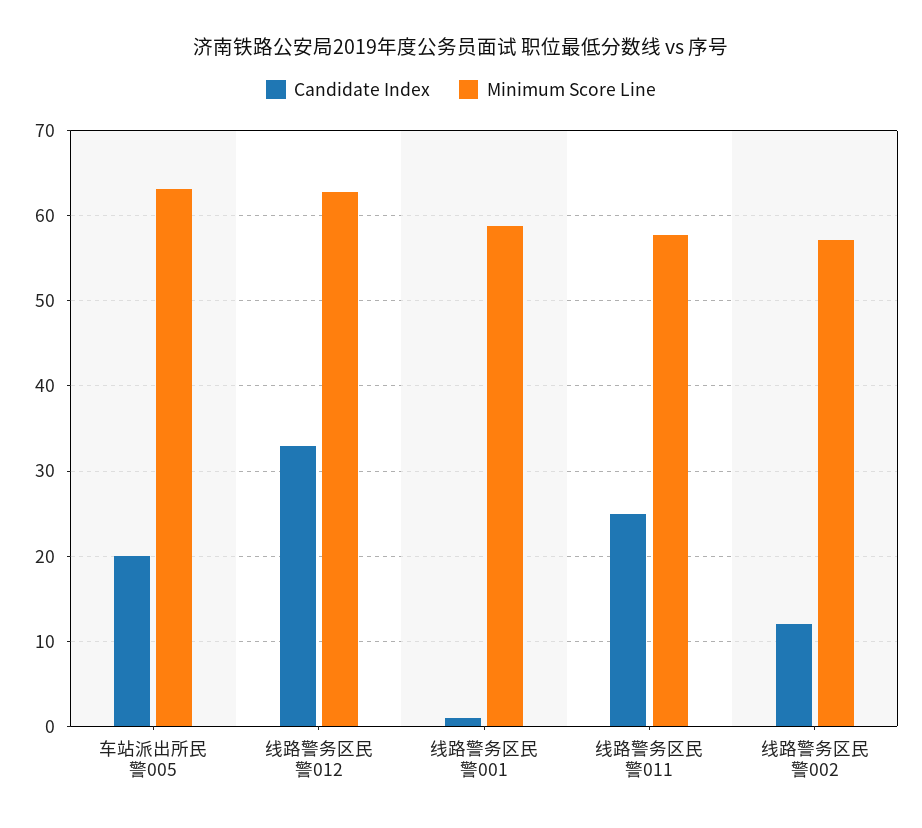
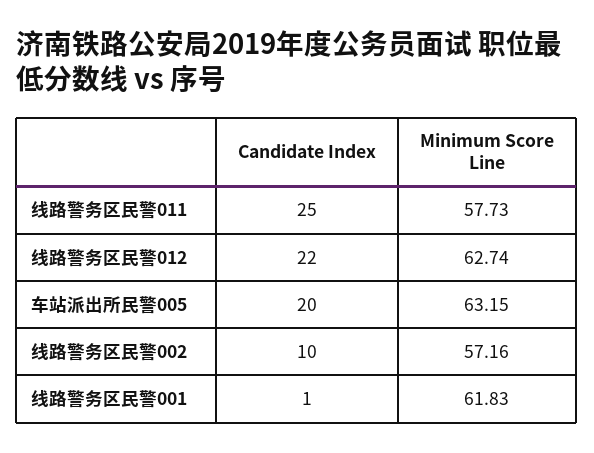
  {
    "Candidate Index": {
      "车站派出所民警005": 20,
-     "线路警务区民警012": 33,
+     "线路警务区民警012": 22,
      "线路警务区民警001": 1,
      "线路警务区民警011": 25,
-     "线路警务区民警002": 12
+     "线路警务区民警002": 10
    },
    "Minimum Score Line": {
      "车站派出所民警005": 63.15,
      "线路警务区民警012": 62.74,
-     "线路警务区民警001": 59,
+     "线路警务区民警001": 61.83,
      "线路警务区民警011": 57.73,
      "线路警务区民警002": 57.16
    }
  }

